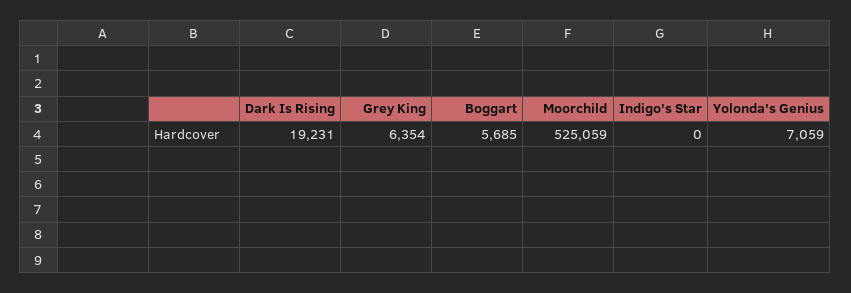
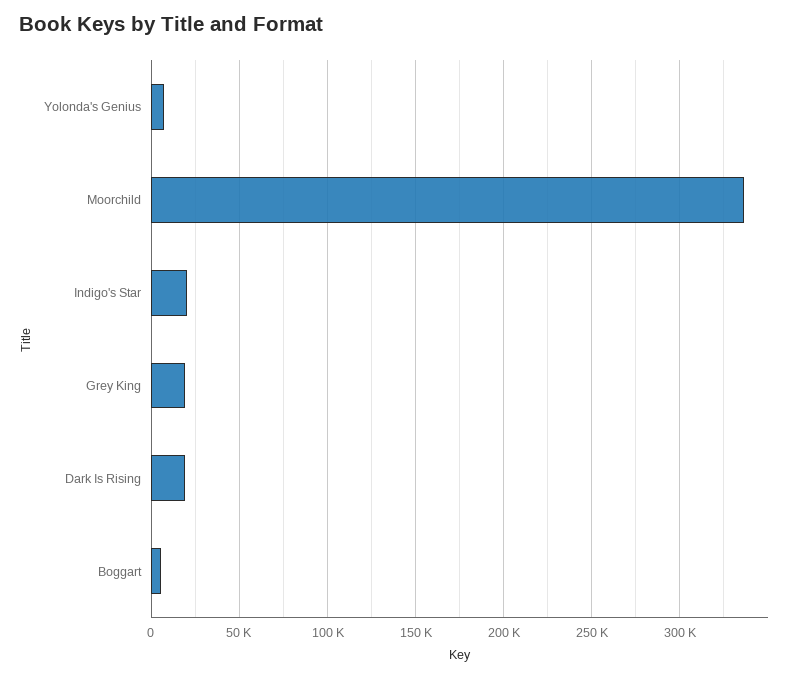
  {
    "Dark Is Rising": 19231,
-   "Grey King": 6354,
+   "Grey King": 20000,
    "Boggart": 5685,
-   "Moorchild": 525059,
+   "Moorchild": 335000,
-   "Indigo's Star": 0,
+   "Indigo's Star": 20000,
    "Yolonda's Genius": 7059
  }

